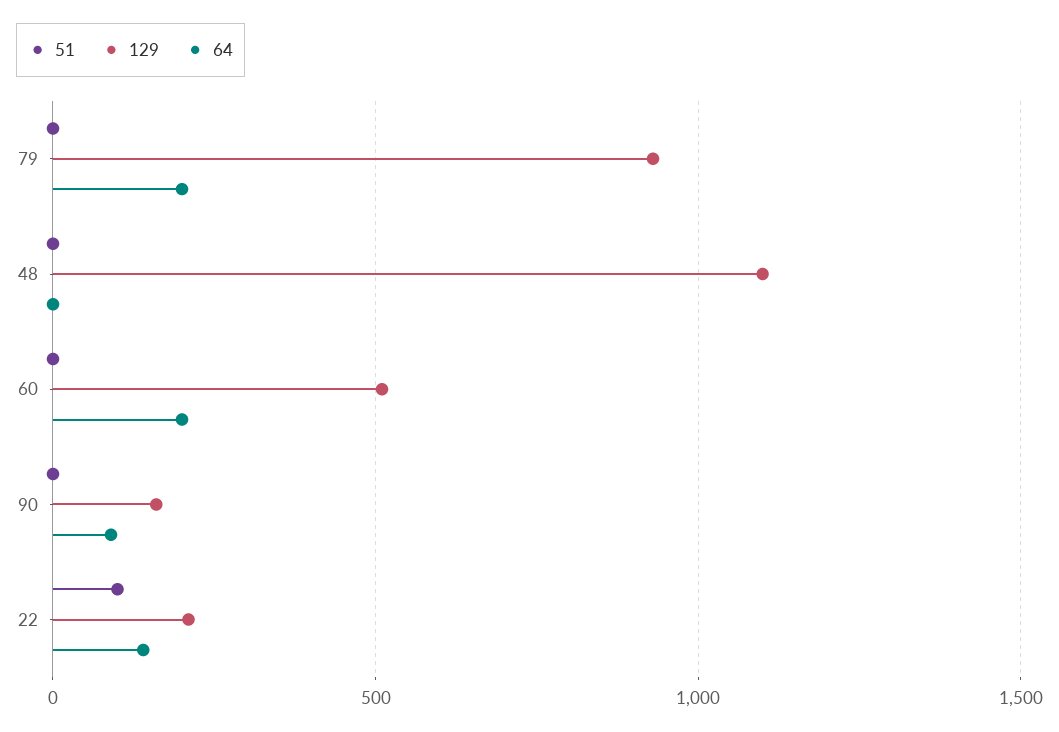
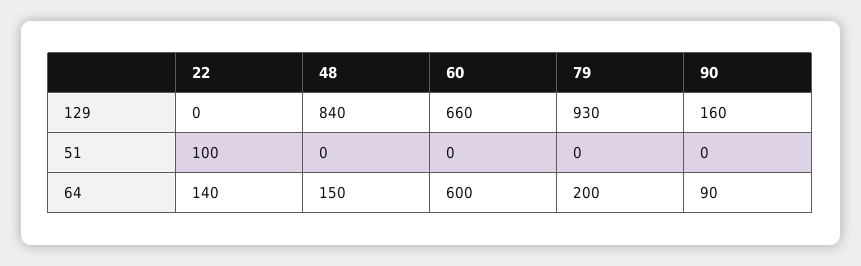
  {
    "51": {
      "79": 0,
      "48": 0,
      "60": 0,
      "90": 0,
      "22": 100
    },
    "129": {
      "79": 930,
-     "48": 1100,
+     "48": 840,
-     "60": 500,
+     "60": 660,
      "90": 160,
-     "22": 200
+     "22": 0
    },
    "64": {
      "79": 200,
-     "48": 0,
+     "48": 150,
-     "60": 200,
+     "60": 600,
      "90": 90,
      "22": 140
    }
  }

